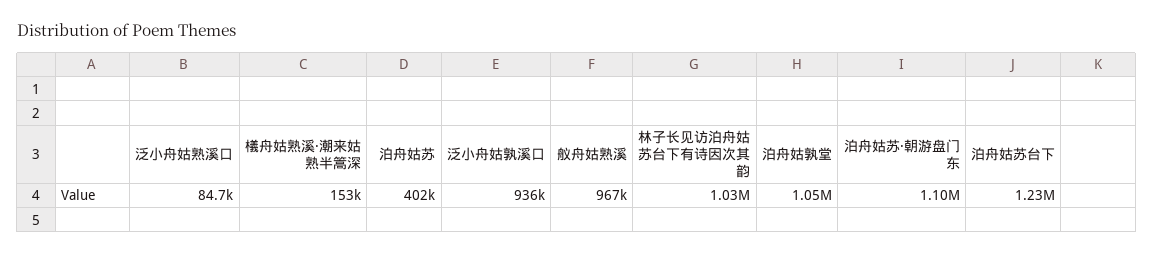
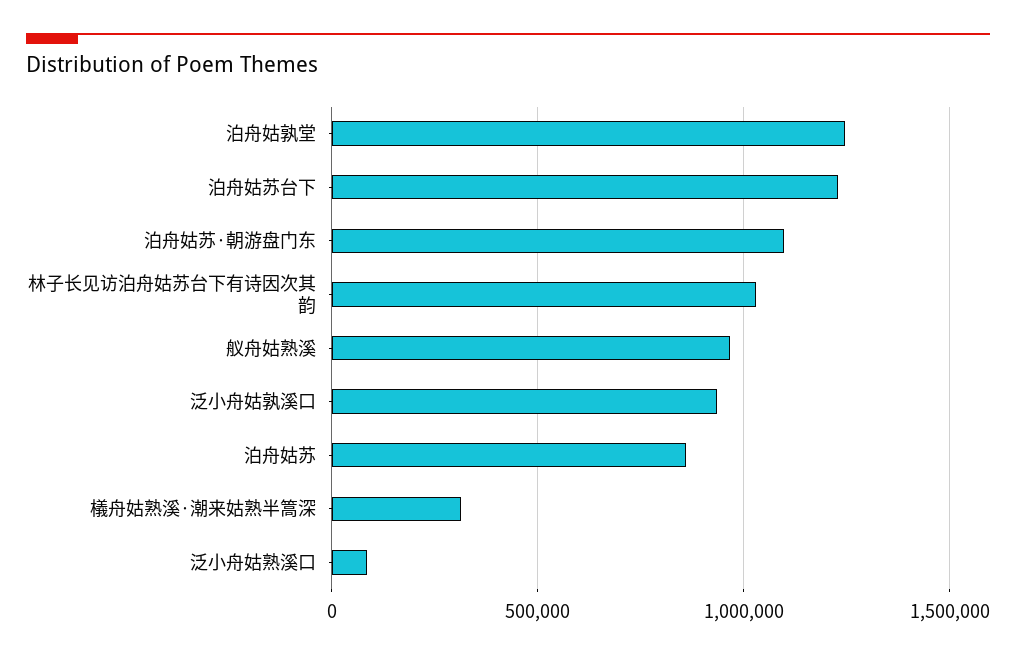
  {
    "泛小舟姑熟溪口": 84700,
-   "檥舟姑熟溪·潮来姑熟半篙深": 153000,
+   "檥舟姑熟溪·潮来姑熟半篙深": 300000,
-   "泊舟姑苏": 402000,
+   "泊舟姑苏": 850000,
    "泛小舟姑孰溪口": 936000,
    "舣舟姑熟溪": 967000,
    "林子长见访泊舟姑苏台下有诗因次其韵": 1030000,
-   "泊舟姑孰堂": 1050000,
+   "泊舟姑孰堂": 1250000,
    "泊舟姑苏·朝游盘门东": 1100000,
    "泊舟姑苏台下": 1230000
  }

